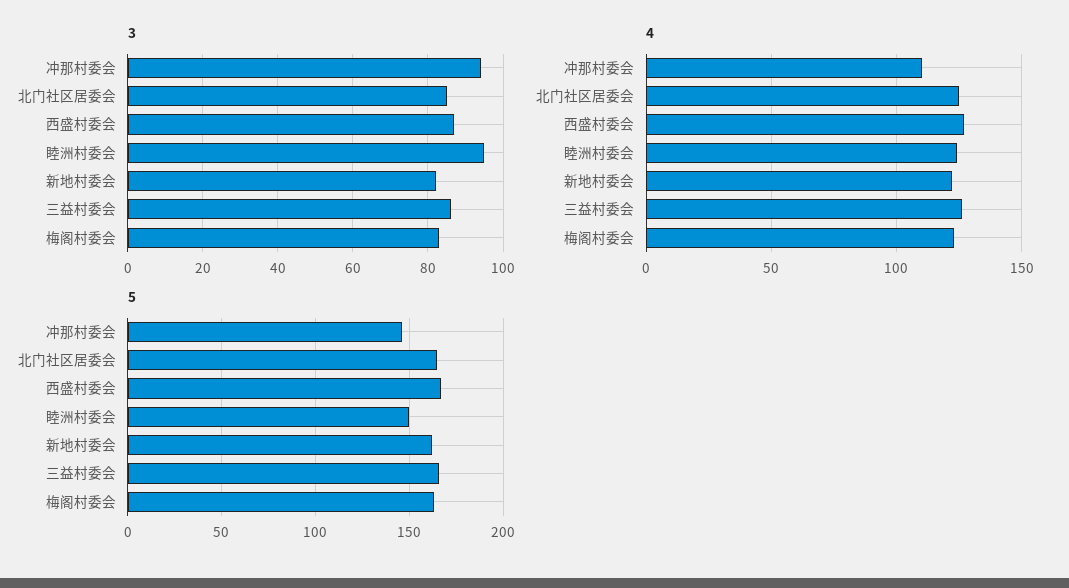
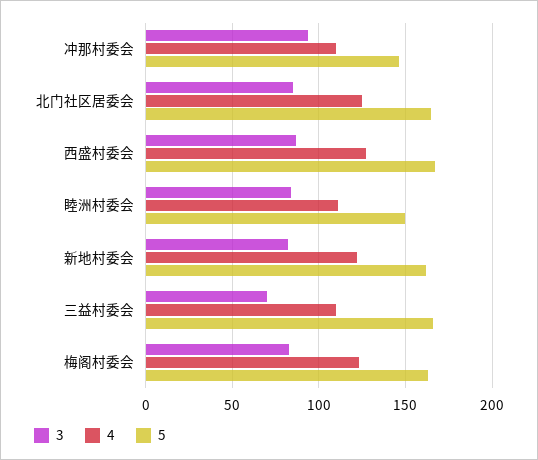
  {
    "3": {
      "冲那村委会": 95,
      "北门社区居委会": 85,
      "西盛村委会": 85,
-     "睦洲村委会": 95,
+     "睦洲村委会": 85,
      "新地村委会": 80,
-     "三益村委会": 85,
+     "三益村委会": 70,
      "梅阁村委会": 85
    },
    "4": {
      "冲那村委会": 110,
      "北门社区居委会": 125,
      "西盛村委会": 125,
-     "睦洲村委会": 125,
+     "睦洲村委会": 110,
      "新地村委会": 120,
-     "三益村委会": 125,
+     "三益村委会": 110,
      "梅阁村委会": 125
    },
    "5": {
      "冲那村委会": 145,
      "北门社区居委会": 165,
      "西盛村委会": 165,
      "睦洲村委会": 150,
      "新地村委会": 160,
      "三益村委会": 165,
      "梅阁村委会": 165
    }
  }

